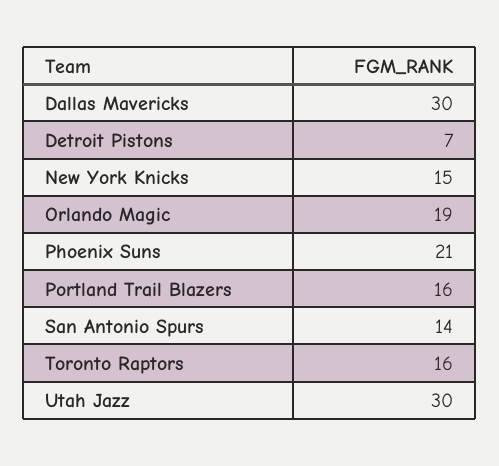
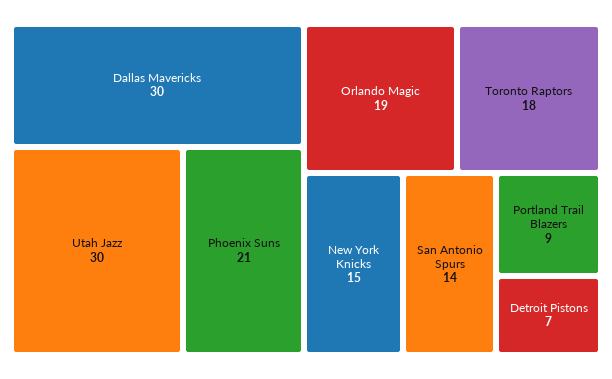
  {
    "Dallas Mavericks": 30,
    "Detroit Pistons": 7,
    "New York Knicks": 15,
    "Orlando Magic": 19,
    "Phoenix Suns": 21,
-   "Portland Trail Blazers": 16,
+   "Portland Trail Blazers": 9,
    "San Antonio Spurs": 14,
-   "Toronto Raptors": 16,
+   "Toronto Raptors": 18,
    "Utah Jazz": 30
  }

